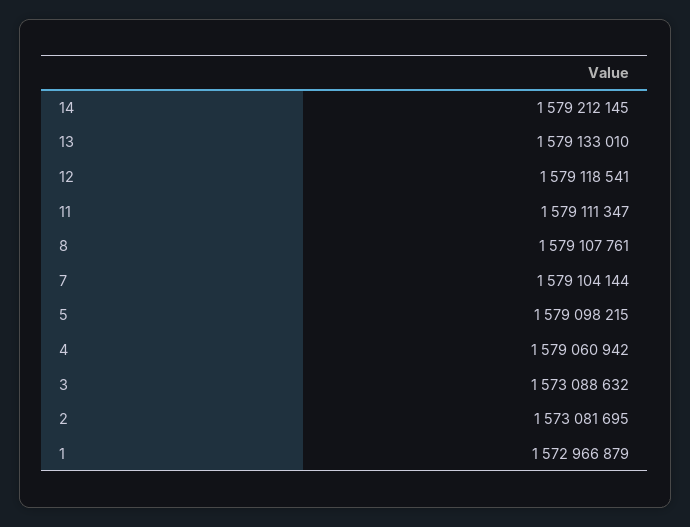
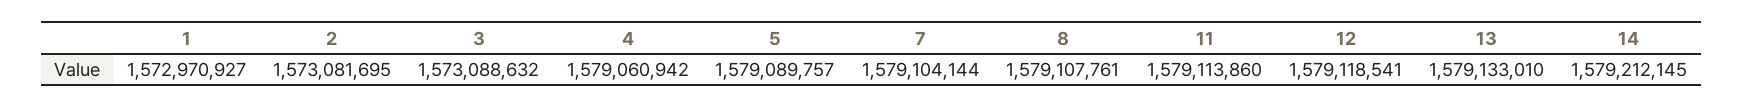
  {
    "14": 1579212145,
    "13": 1579133010,
    "12": 1579118541,
-   "11": 1579111347,
+   "11": 1579113860,
    "8": 1579107761,
    "7": 1579104144,
-   "5": 1579098215,
+   "5": 1579089757,
    "4": 1579060942,
    "3": 1573088632,
    "2": 1573081695,
-   "1": 1572966879
+   "1": 1572970927
  }

